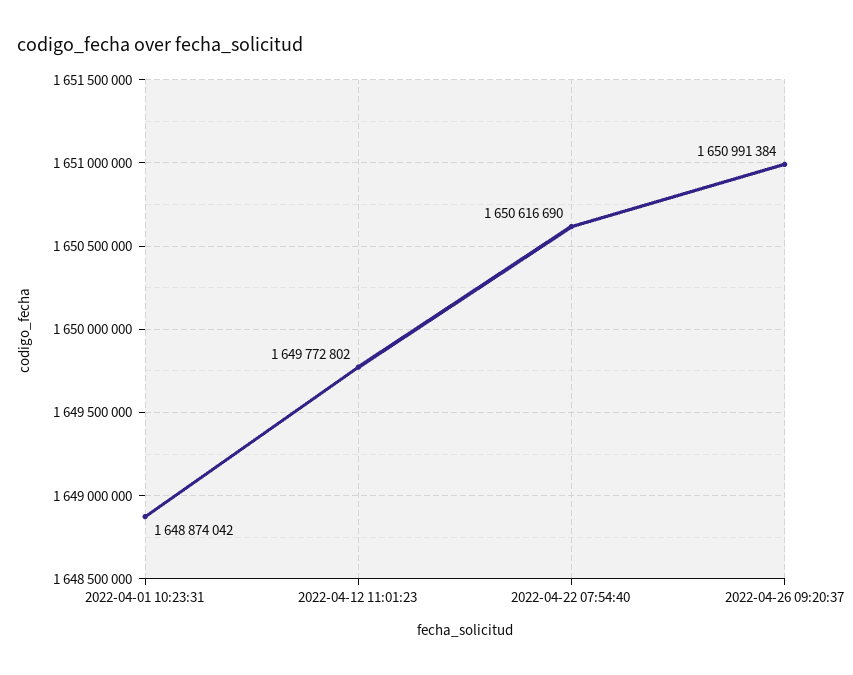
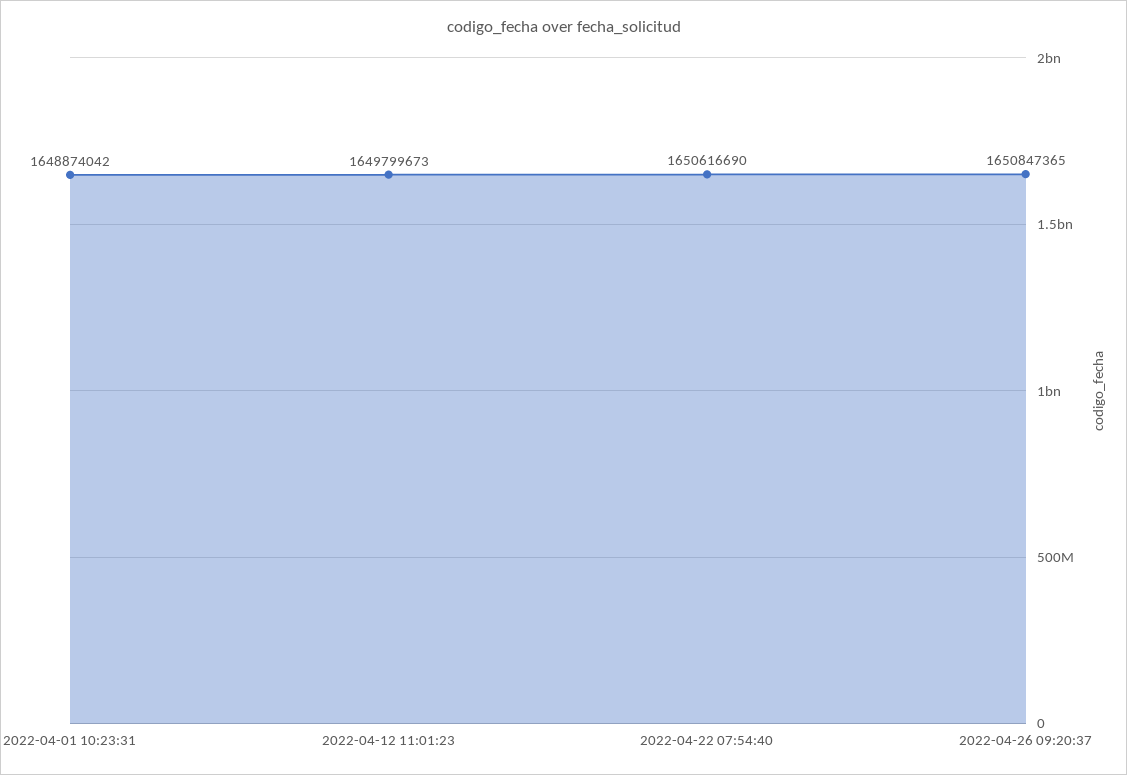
  {
    "2022-04-01 10:23:31": 1648874042,
-   "2022-04-12 11:01:23": 1649772802,
+   "2022-04-12 11:01:23": 1649799673,
    "2022-04-22 07:54:40": 1650616690,
-   "2022-04-26 09:20:37": 1650991384
+   "2022-04-26 09:20:37": 1650847365
  }

